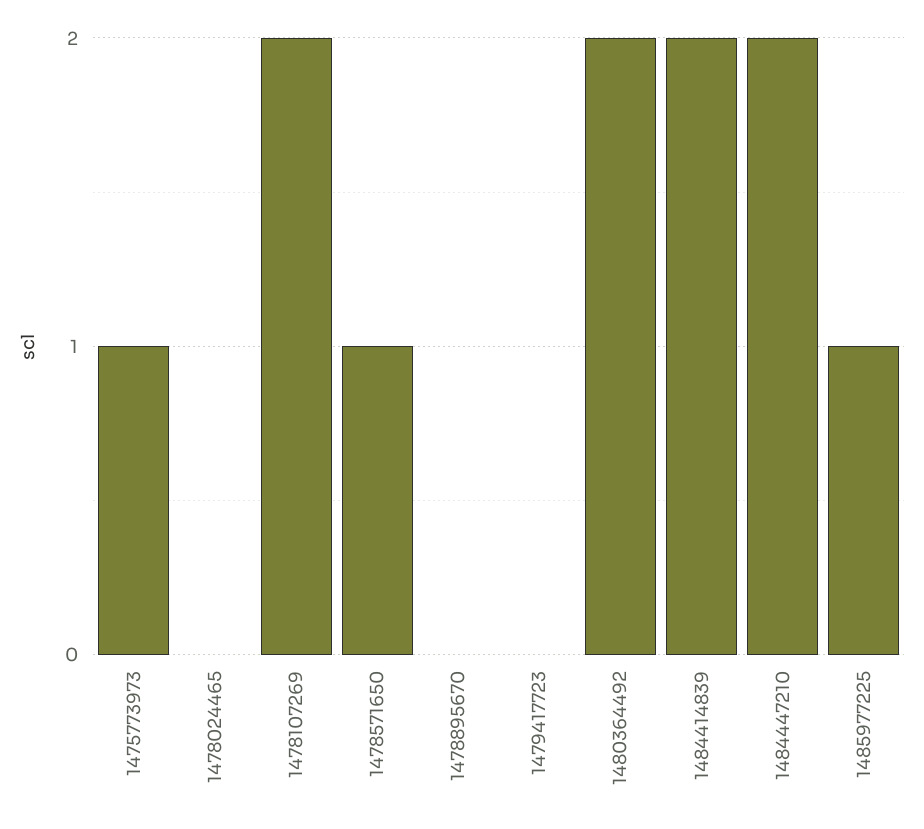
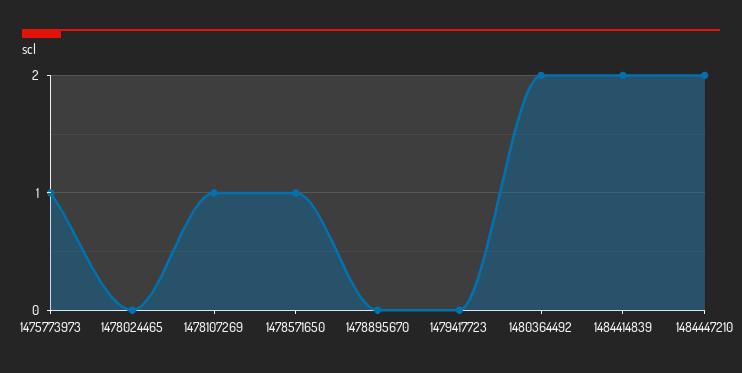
  {
    "1475773973": 1,
    "1478024465": 0,
-   "1478107269": 2,
+   "1478107269": 1,
    "1478571650": 1,
    "1478895670": 0,
    "1479417723": 0,
    "1480364492": 2,
    "1484414839": 2,
-   "1484447210": 2,
+   "1484447210": 2
-   "1485977225": 1
  }

